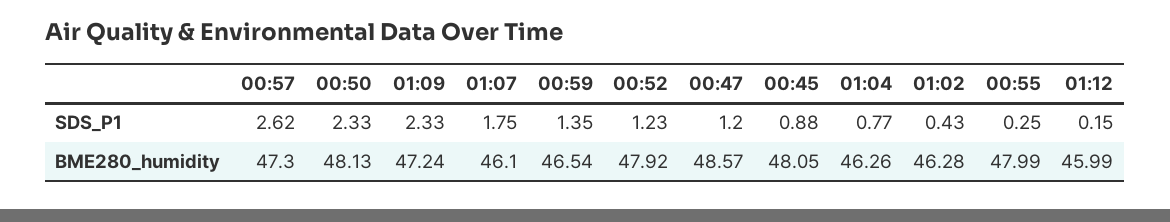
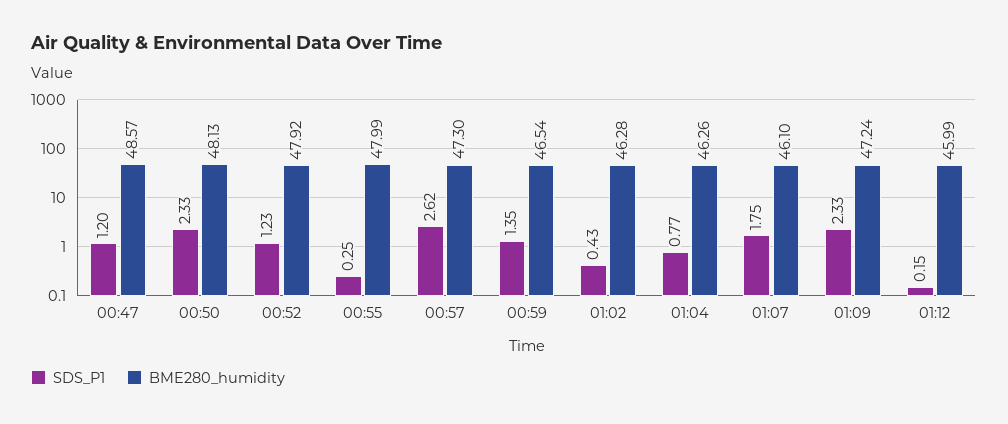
  {
    "SDS_P1": {
      "00:57": 2.62,
      "00:50": 2.33,
      "01:09": 2.33,
      "01:07": 1.75,
      "00:59": 1.35,
      "00:52": 1.23,
      "00:47": 1.2,
-     "00:45": 0.88,
      "01:04": 0.77,
      "01:02": 0.43,
      "00:55": 0.25,
      "01:12": 0.15
    },
    "BME280_humidity": {
      "00:57": 47.3,
      "00:50": 48.13,
      "01:09": 47.24,
      "01:07": 46.1,
      "00:59": 46.54,
      "00:52": 47.92,
      "00:47": 48.57,
-     "00:45": 48.05,
      "01:04": 46.26,
      "01:02": 46.28,
      "00:55": 47.99,
      "01:12": 45.99
    }
  }

